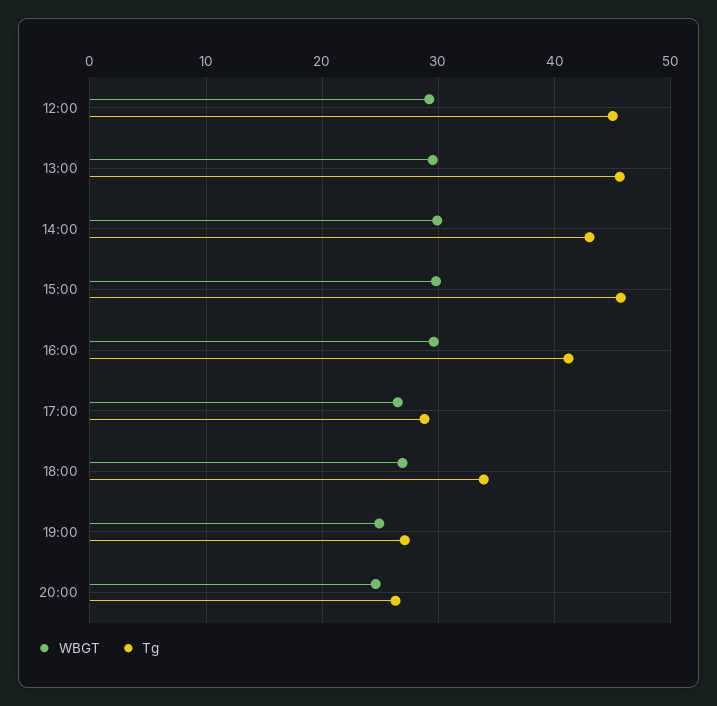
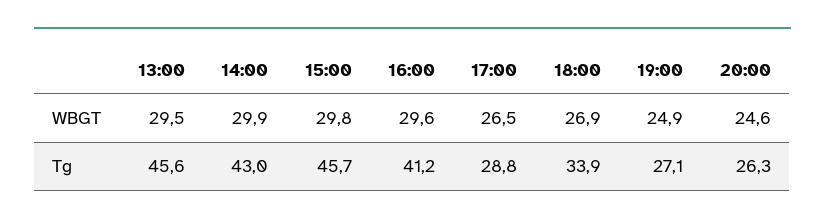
  {
    "WBGT": {
-     "12:00": 29,
      "13:00": 29.5,
      "14:00": 29.9,
      "15:00": 29.8,
      "16:00": 29.6,
      "17:00": 26.5,
      "18:00": 26.9,
      "19:00": 24.9,
      "20:00": 24.6
    },
    "Tg": {
-     "12:00": 45,
      "13:00": 45.6,
      "14:00": 43,
      "15:00": 45.7,
      "16:00": 41.2,
      "17:00": 28.8,
      "18:00": 33.9,
      "19:00": 27.1,
      "20:00": 26.3
    }
  }

